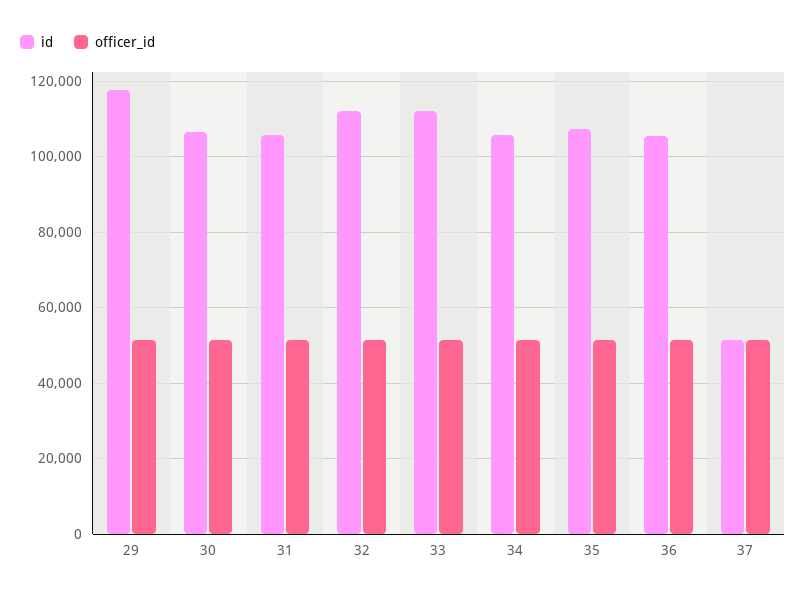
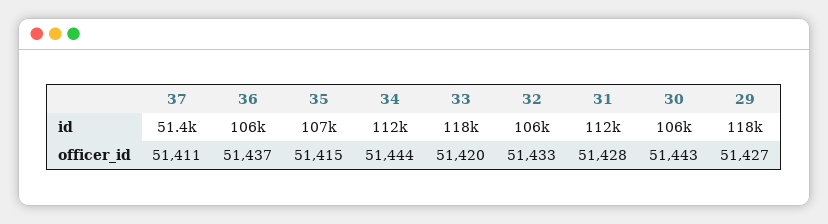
  {
    "id": {
      "29": 118000,
      "30": 106000,
-     "31": 106000,
+     "31": 112000,
-     "32": 112000,
+     "32": 106000,
-     "33": 112000,
+     "33": 118000,
-     "34": 106000,
+     "34": 112000,
      "35": 107000,
      "36": 106000,
      "37": 51400
    },
    "officer_id": {
      "29": 51427,
      "30": 51443,
      "31": 51428,
      "32": 51433,
      "33": 51420,
      "34": 51444,
      "35": 51415,
      "36": 51437,
      "37": 51411
    }
  }

